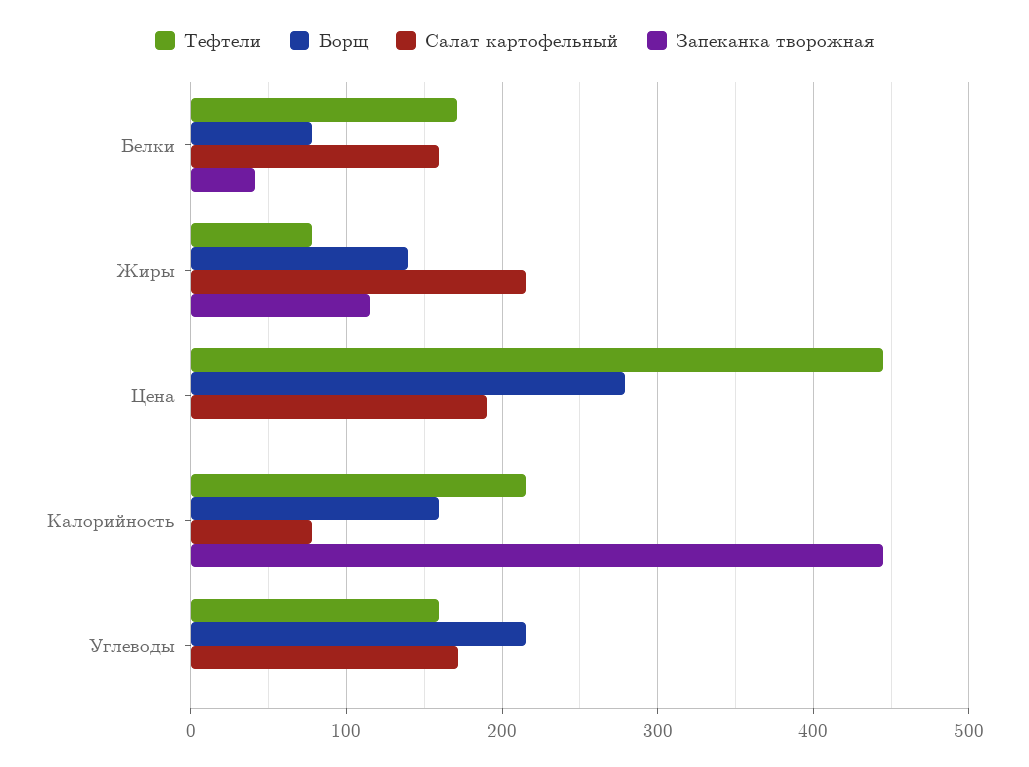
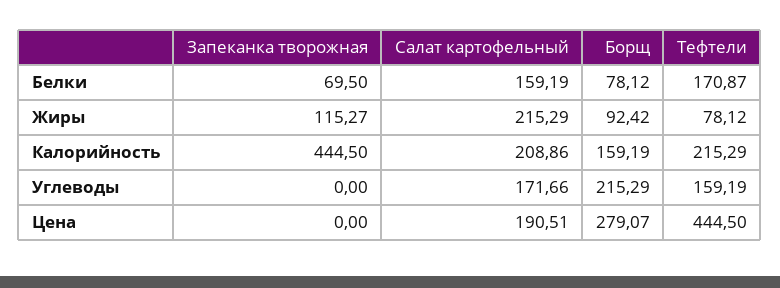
  {
    "Тефтели": {
      "Белки": 170.87,
      "Жиры": 78.12,
      "Цена": 444.5,
      "Калорийность": 215.29,
      "Углеводы": 159.19
    },
    "Борщ": {
      "Белки": 78.12,
-     "Жиры": 140,
+     "Жиры": 92.42,
      "Цена": 279.07,
      "Калорийность": 159.19,
      "Углеводы": 215.29
    },
    "Салат картофельный": {
      "Белки": 159.19,
      "Жиры": 215.29,
      "Цена": 190.51,
-     "Калорийность": 80,
+     "Калорийность": 208.86,
      "Углеводы": 171.66
    },
    "Запеканка творожная": {
-     "Белки": 40,
+     "Белки": 69.5,
      "Жиры": 115.27,
      "Цена": 0,
      "Калорийность": 444.5,
      "Углеводы": 0
    }
  }

